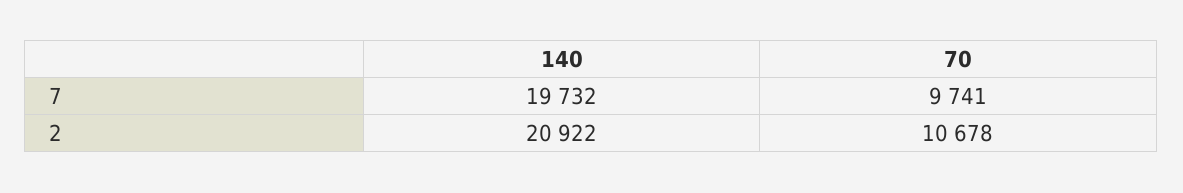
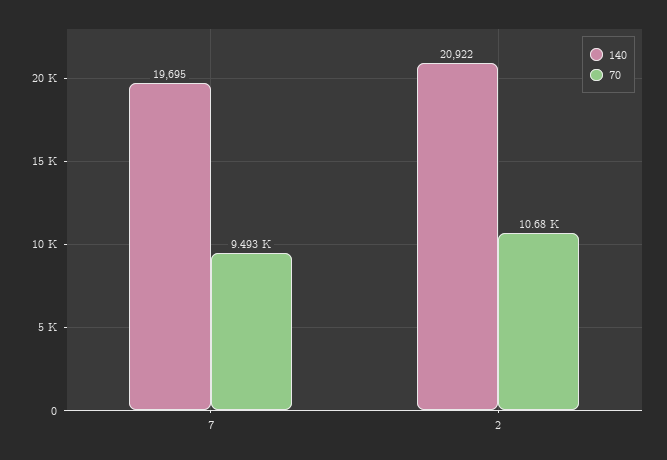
  {
    "140": {
-     "7": 19732,
+     "7": 19695,
      "2": 20922
    },
    "70": {
-     "7": 9741,
+     "7": 9493,
      "2": 10678
    }
  }

